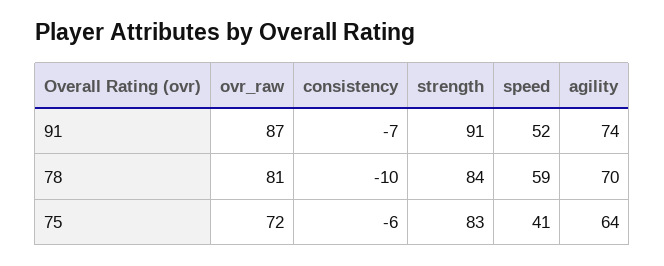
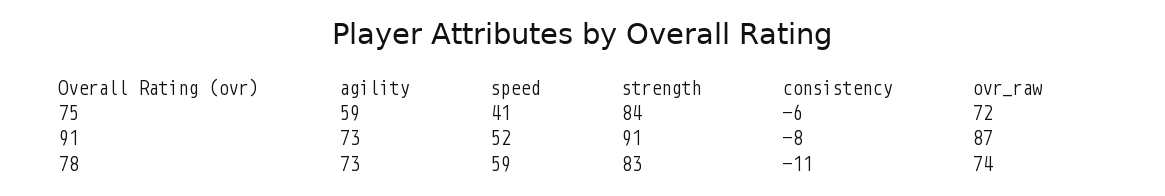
  {
    "ovr_raw": {
      "91": 87,
-     "78": 81,
+     "78": 74,
      "75": 72
    },
    "consistency": {
-     "91": -7,
+     "91": -8,
-     "78": -10,
+     "78": -11,
      "75": -6
    },
    "strength": {
      "91": 91,
-     "78": 84,
+     "78": 83,
-     "75": 83
+     "75": 84
    },
    "speed": {
      "91": 52,
      "78": 59,
      "75": 41
    },
    "agility": {
-     "91": 74,
+     "91": 73,
-     "78": 70,
+     "78": 73,
-     "75": 64
+     "75": 59
    }
  }

